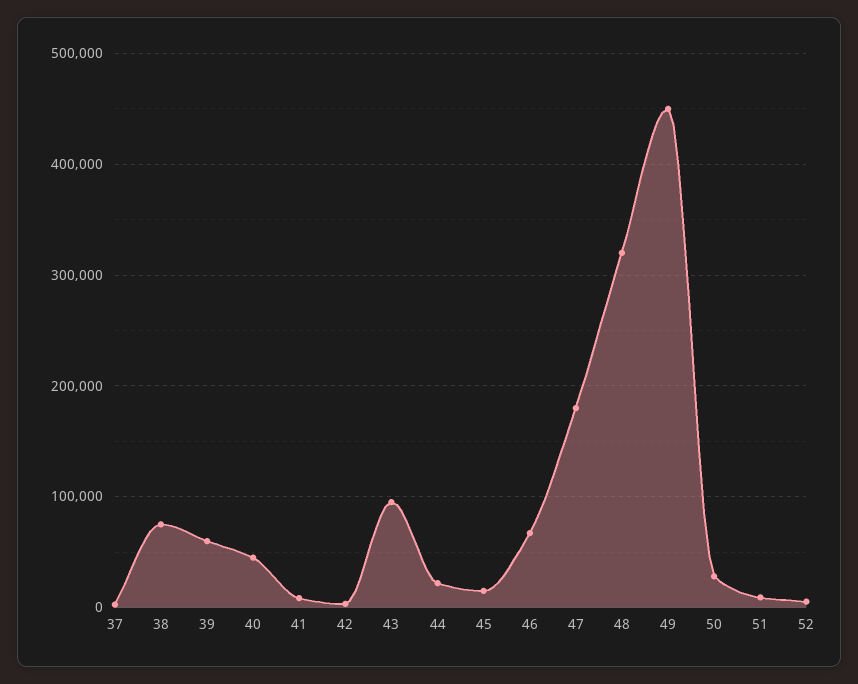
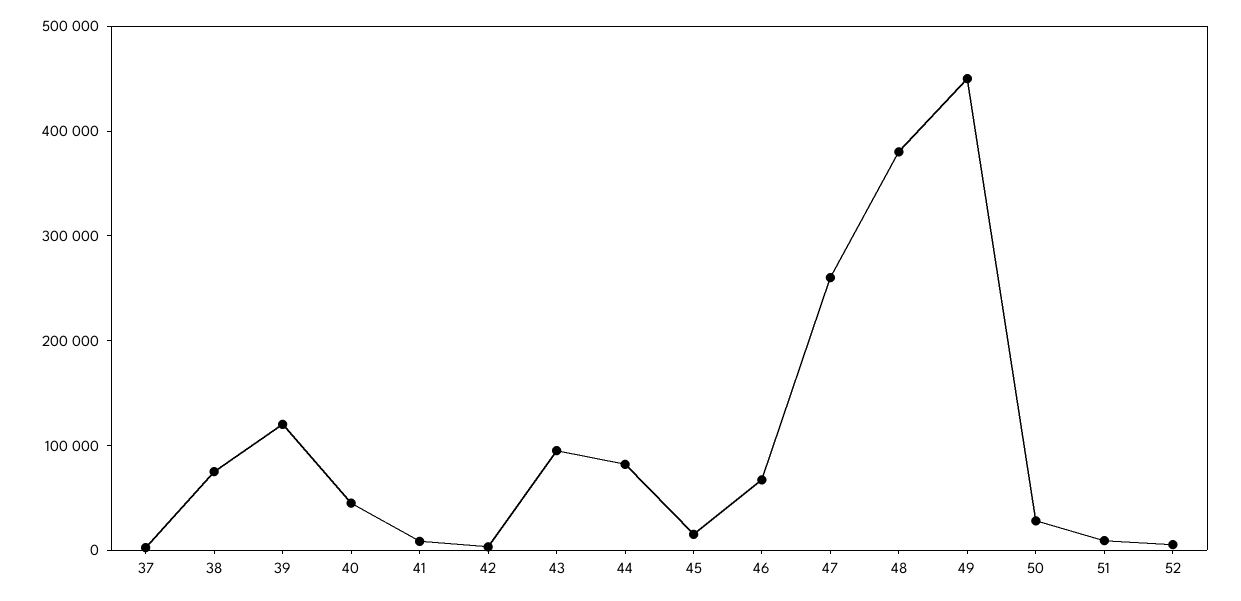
  {
    "37": 0,
    "38": 80000,
-   "39": 60000,
+   "39": 120000,
    "40": 50000,
    "41": 10000,
    "42": 0,
    "43": 100000,
-   "44": 20000,
+   "44": 80000,
    "45": 20000,
    "46": 70000,
-   "47": 180000,
+   "47": 260000,
-   "48": 320000,
+   "48": 380000,
    "49": 450000,
    "50": 30000,
    "51": 10000,
    "52": 10000
  }

